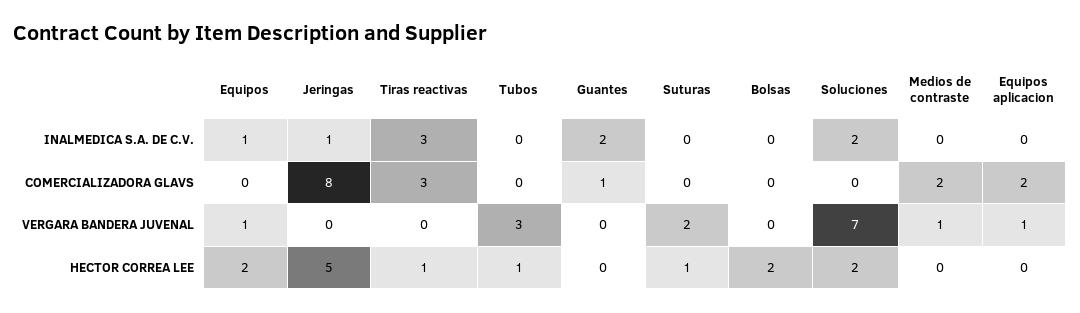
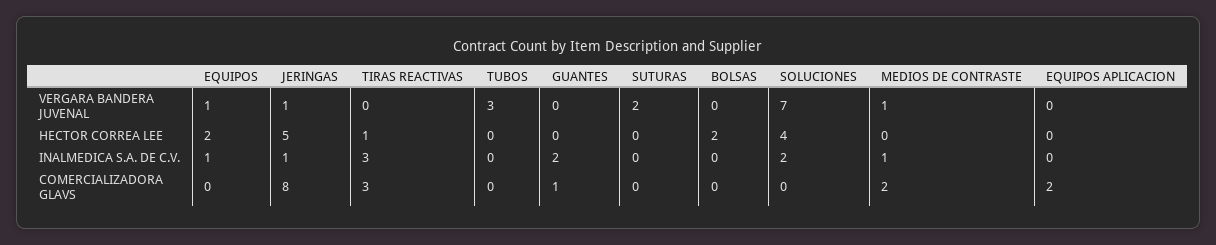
  {
    "Equipos": {
      "INALMEDICA S.A. DE C.V.": 1,
      "COMERCIALIZADORA GLAVS": 0,
      "VERGARA BANDERA JUVENAL": 1,
      "HECTOR CORREA LEE": 2
    },
    "Jeringas": {
      "INALMEDICA S.A. DE C.V.": 1,
      "COMERCIALIZADORA GLAVS": 8,
-     "VERGARA BANDERA JUVENAL": 0,
+     "VERGARA BANDERA JUVENAL": 1,
      "HECTOR CORREA LEE": 5
    },
    "Tiras reactivas": {
      "INALMEDICA S.A. DE C.V.": 3,
      "COMERCIALIZADORA GLAVS": 3,
      "VERGARA BANDERA JUVENAL": 0,
      "HECTOR CORREA LEE": 1
    },
    "Tubos": {
      "INALMEDICA S.A. DE C.V.": 0,
      "COMERCIALIZADORA GLAVS": 0,
      "VERGARA BANDERA JUVENAL": 3,
-     "HECTOR CORREA LEE": 1
+     "HECTOR CORREA LEE": 0
    },
    "Guantes": {
      "INALMEDICA S.A. DE C.V.": 2,
      "COMERCIALIZADORA GLAVS": 1,
      "VERGARA BANDERA JUVENAL": 0,
      "HECTOR CORREA LEE": 0
    },
    "Suturas": {
      "INALMEDICA S.A. DE C.V.": 0,
      "COMERCIALIZADORA GLAVS": 0,
      "VERGARA BANDERA JUVENAL": 2,
-     "HECTOR CORREA LEE": 1
+     "HECTOR CORREA LEE": 0
    },
    "Bolsas": {
      "INALMEDICA S.A. DE C.V.": 0,
      "COMERCIALIZADORA GLAVS": 0,
      "VERGARA BANDERA JUVENAL": 0,
      "HECTOR CORREA LEE": 2
    },
    "Soluciones": {
      "INALMEDICA S.A. DE C.V.": 2,
      "COMERCIALIZADORA GLAVS": 0,
      "VERGARA BANDERA JUVENAL": 7,
-     "HECTOR CORREA LEE": 2
+     "HECTOR CORREA LEE": 4
    },
    "Medios de contraste": {
-     "INALMEDICA S.A. DE C.V.": 0,
+     "INALMEDICA S.A. DE C.V.": 1,
      "COMERCIALIZADORA GLAVS": 2,
      "VERGARA BANDERA JUVENAL": 1,
      "HECTOR CORREA LEE": 0
    },
    "Equipos aplicacion": {
      "INALMEDICA S.A. DE C.V.": 0,
      "COMERCIALIZADORA GLAVS": 2,
-     "VERGARA BANDERA JUVENAL": 1,
+     "VERGARA BANDERA JUVENAL": 0,
      "HECTOR CORREA LEE": 0
    }
  }

